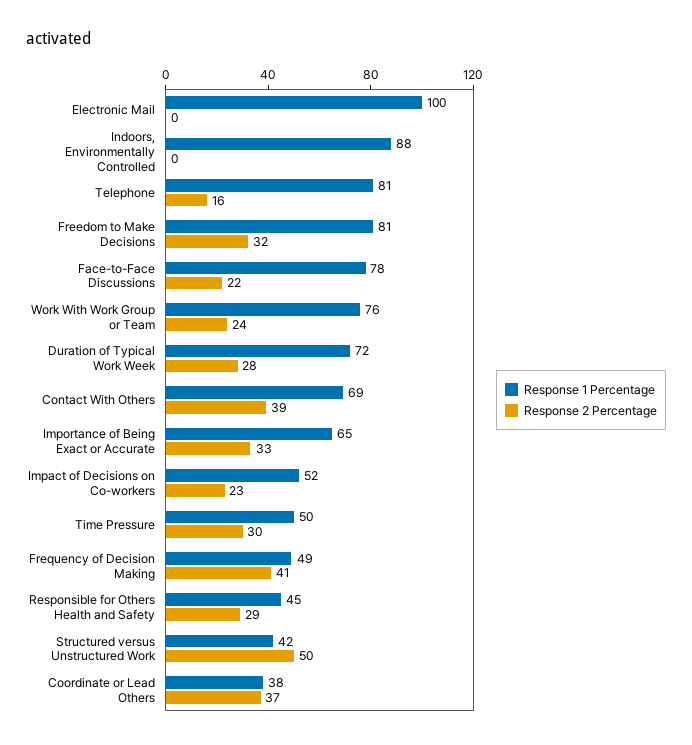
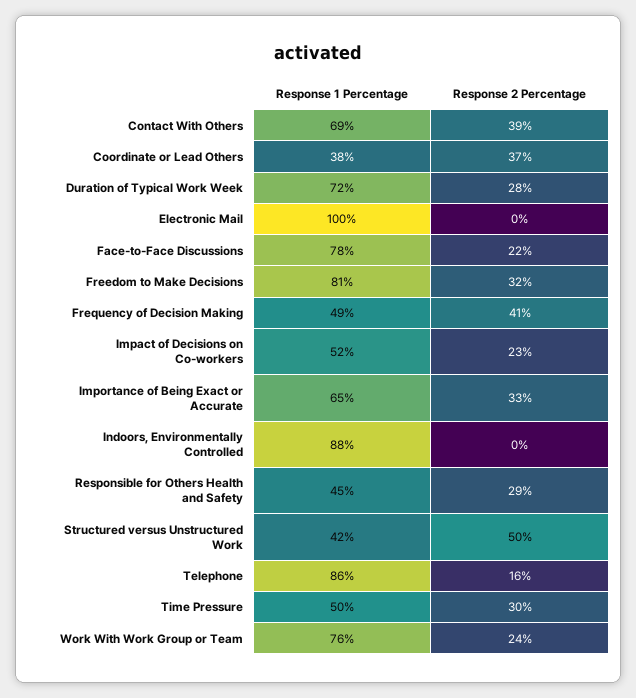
  {
    "Response 1 Percentage": {
      "Electronic Mail": 100,
      "Indoors, Environmentally Controlled": 88,
-     "Telephone": 81,
+     "Telephone": 86,
      "Freedom to Make Decisions": 81,
      "Face-to-Face Discussions": 78,
      "Work With Work Group or Team": 76,
      "Duration of Typical Work Week": 72,
      "Contact With Others": 69,
      "Importance of Being Exact or Accurate": 65,
      "Impact of Decisions on Co-workers": 52,
      "Time Pressure": 50,
      "Frequency of Decision Making": 49,
      "Responsible for Others Health and Safety": 45,
      "Structured versus Unstructured Work": 42,
      "Coordinate or Lead Others": 38
    },
    "Response 2 Percentage": {
      "Electronic Mail": 0,
      "Indoors, Environmentally Controlled": 0,
      "Telephone": 16,
      "Freedom to Make Decisions": 32,
      "Face-to-Face Discussions": 22,
      "Work With Work Group or Team": 24,
      "Duration of Typical Work Week": 28,
      "Contact With Others": 39,
      "Importance of Being Exact or Accurate": 33,
      "Impact of Decisions on Co-workers": 23,
      "Time Pressure": 30,
      "Frequency of Decision Making": 41,
      "Responsible for Others Health and Safety": 29,
      "Structured versus Unstructured Work": 50,
      "Coordinate or Lead Others": 37
    }
  }

